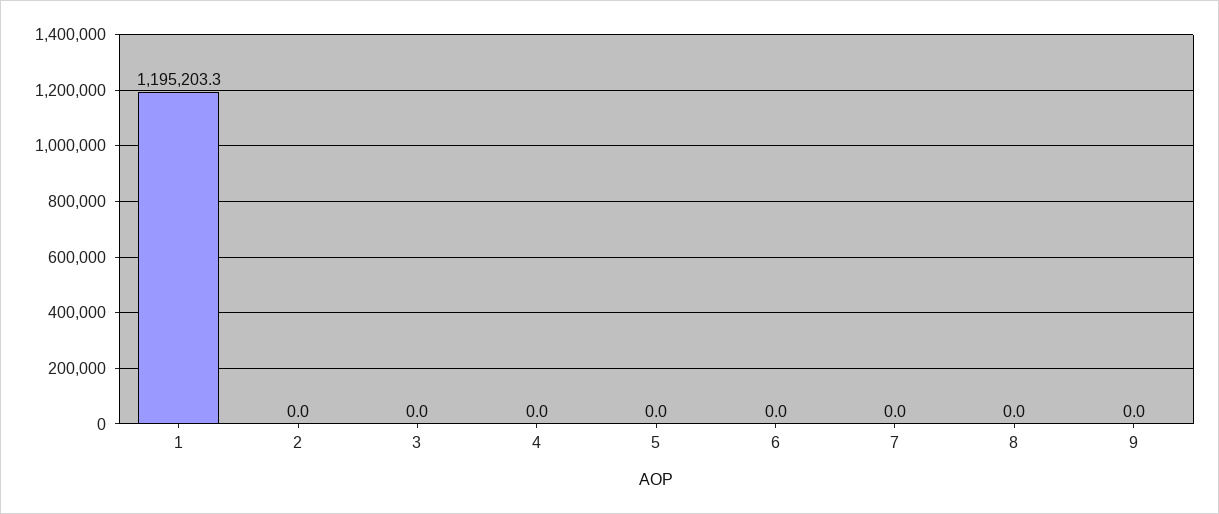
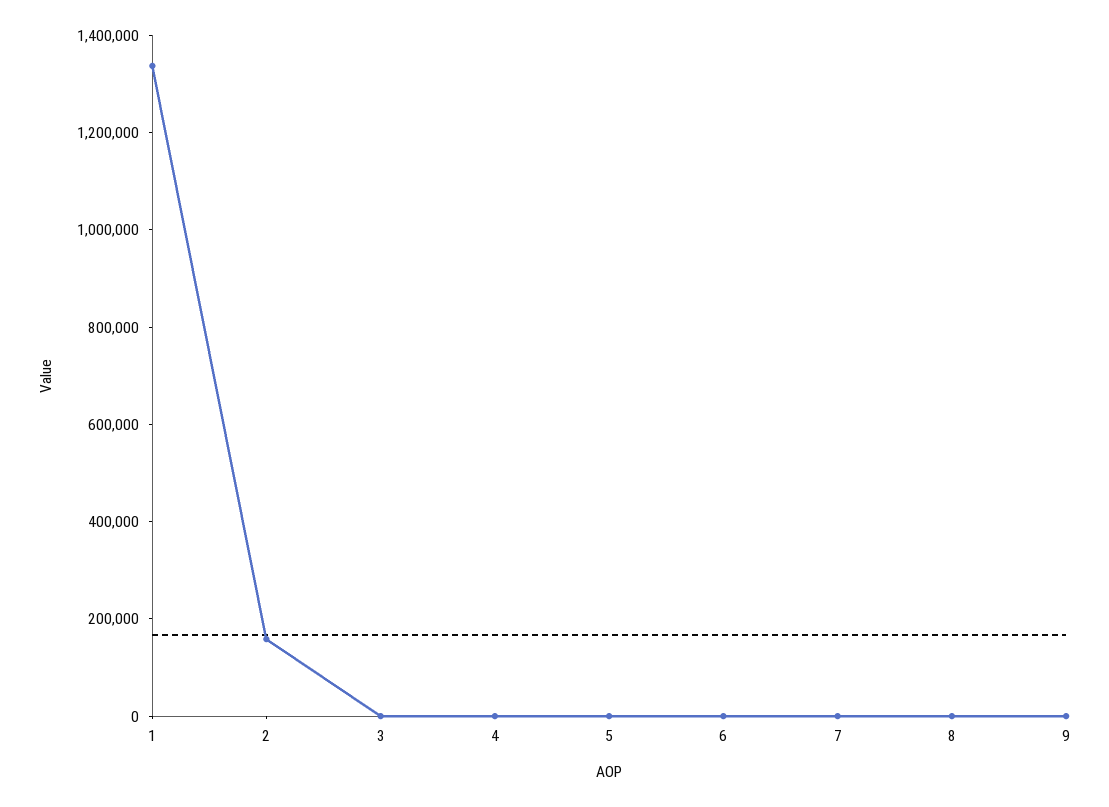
  {
-   "1": 1195203.3,
+   "1": 1350000,
-   "2": 0,
+   "2": 150000,
    "3": 0,
    "4": 0,
    "5": 0,
    "6": 0,
    "7": 0,
    "8": 0,
    "9": 0
  }

